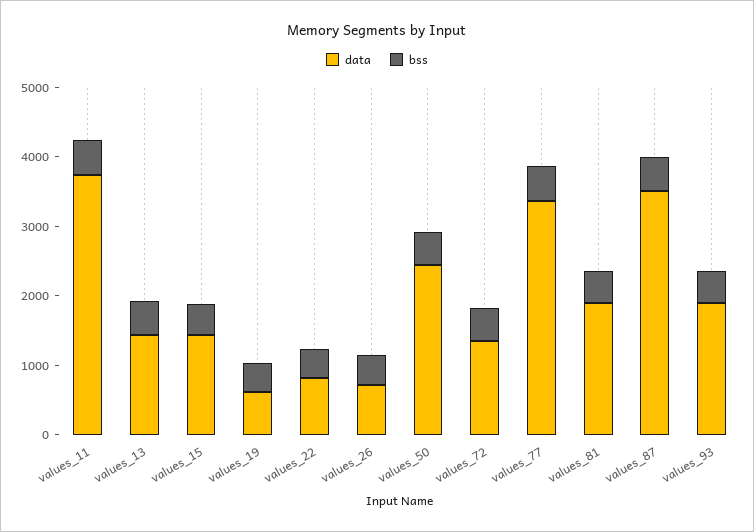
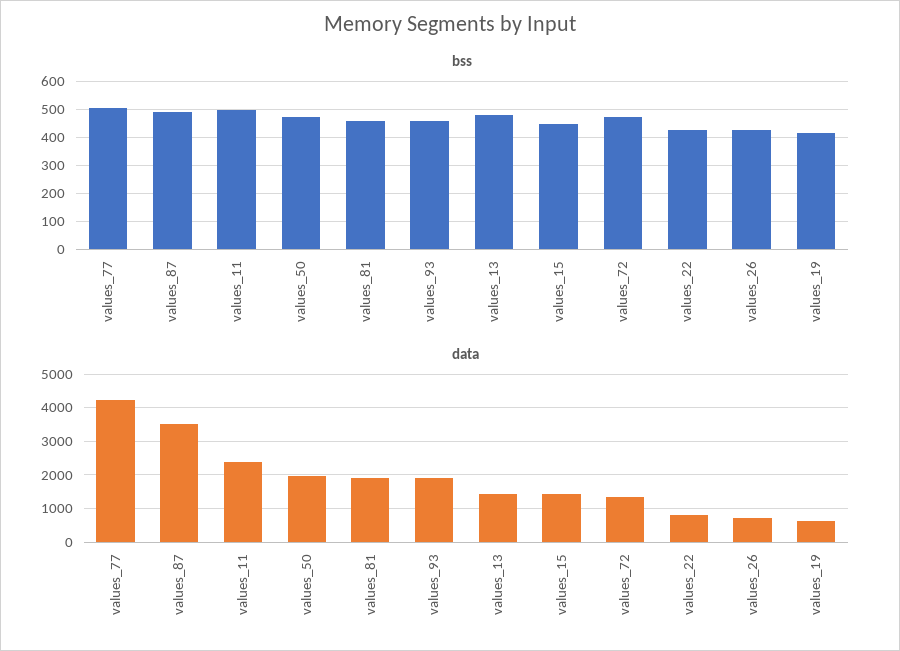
  {
    "data": {
-     "values_11": 3800,
+     "values_11": 2400,
      "values_13": 1400,
      "values_15": 1400,
      "values_19": 600,
      "values_22": 800,
      "values_26": 800,
-     "values_50": 2400,
+     "values_50": 2000,
      "values_72": 1400,
-     "values_77": 3400,
+     "values_77": 4200,
      "values_81": 2000,
      "values_87": 3600,
      "values_93": 2000
    },
    "bss": {
      "values_11": 500,
      "values_13": 475,
      "values_15": 450,
      "values_19": 425,
      "values_22": 425,
      "values_26": 425,
      "values_50": 475,
      "values_72": 475,
      "values_77": 500,
      "values_81": 450,
      "values_87": 500,
      "values_93": 450
    }
  }

